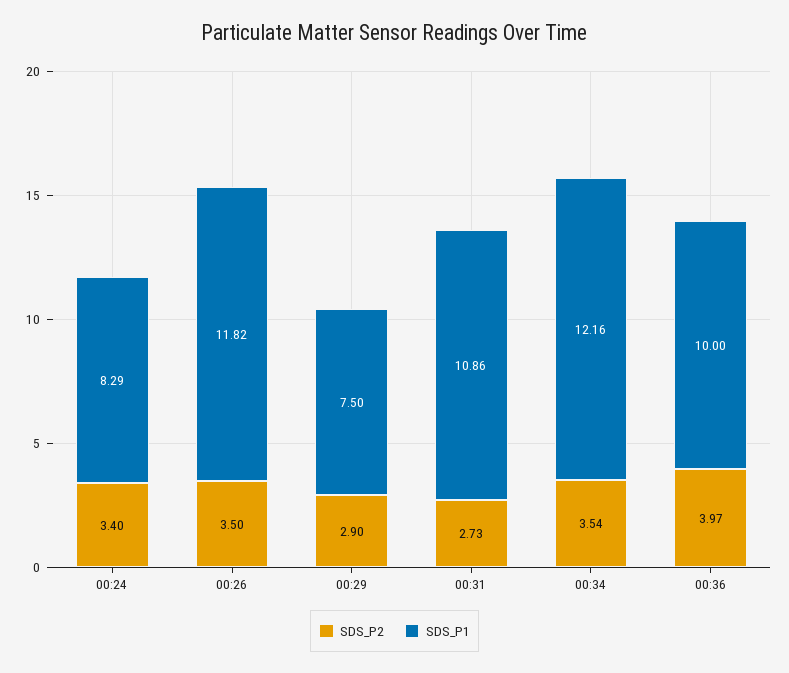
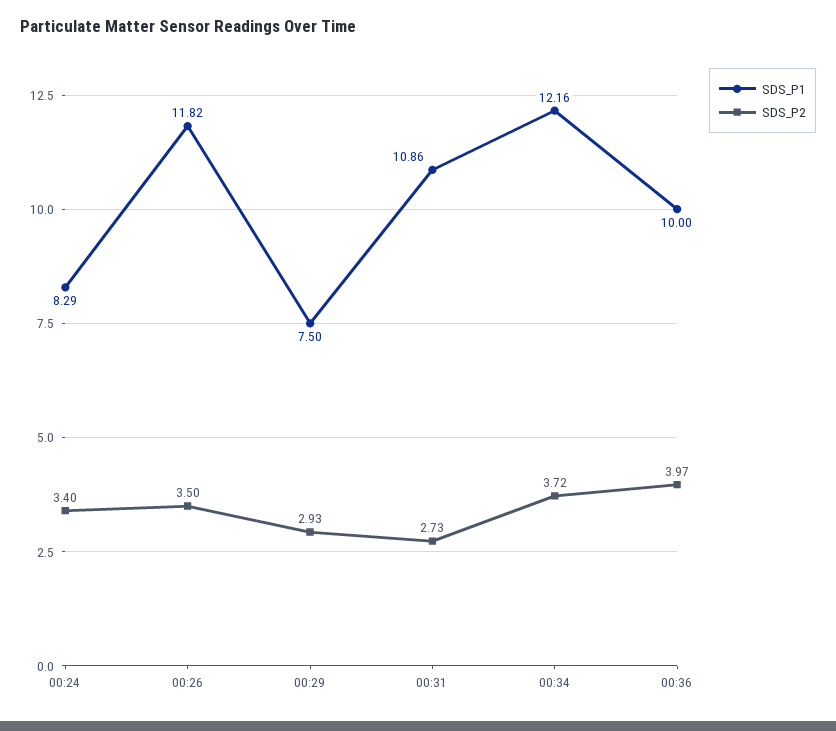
  {
    "SDS_P2": {
      "00:24": 3.4,
      "00:26": 3.5,
-     "00:29": 2.9,
+     "00:29": 2.93,
      "00:31": 2.73,
-     "00:34": 3.54,
+     "00:34": 3.72,
      "00:36": 3.97
    },
    "SDS_P1": {
      "00:24": 8.29,
      "00:26": 11.82,
      "00:29": 7.5,
      "00:31": 10.86,
      "00:34": 12.16,
      "00:36": 10
    }
  }

